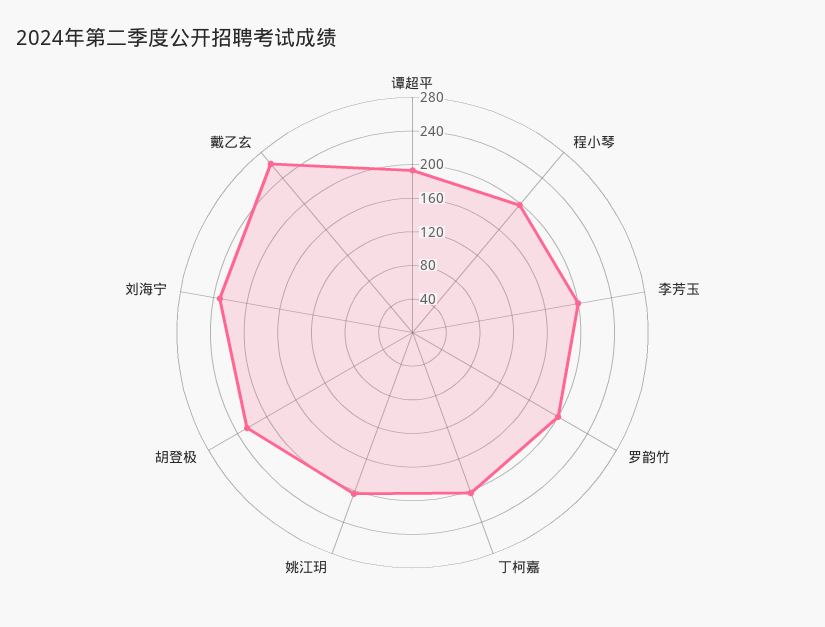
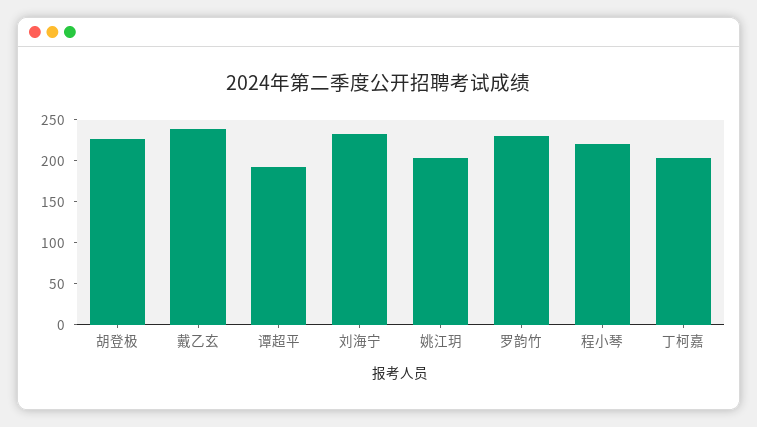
  {
    "谭超平": 190,
-   "程小琴": 200,
+   "程小琴": 220,
-   "李芳玉": 200,
-   "罗韵竹": 200,
+   "罗韵竹": 230,
    "丁柯嘉": 200,
    "姚江玥": 200,
    "胡登极": 230,
    "刘海宁": 230,
-   "戴乙玄": 260
+   "戴乙玄": 240
  }

